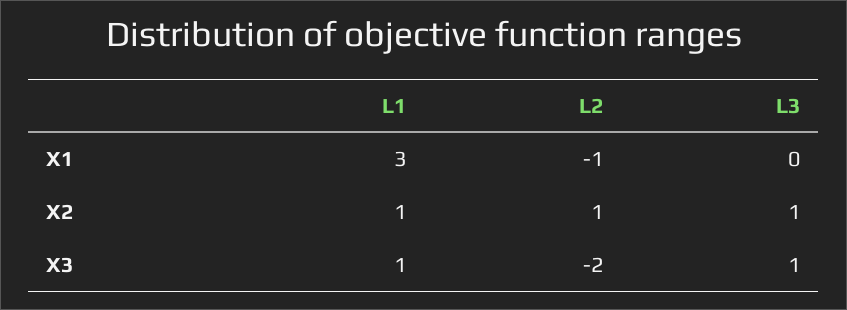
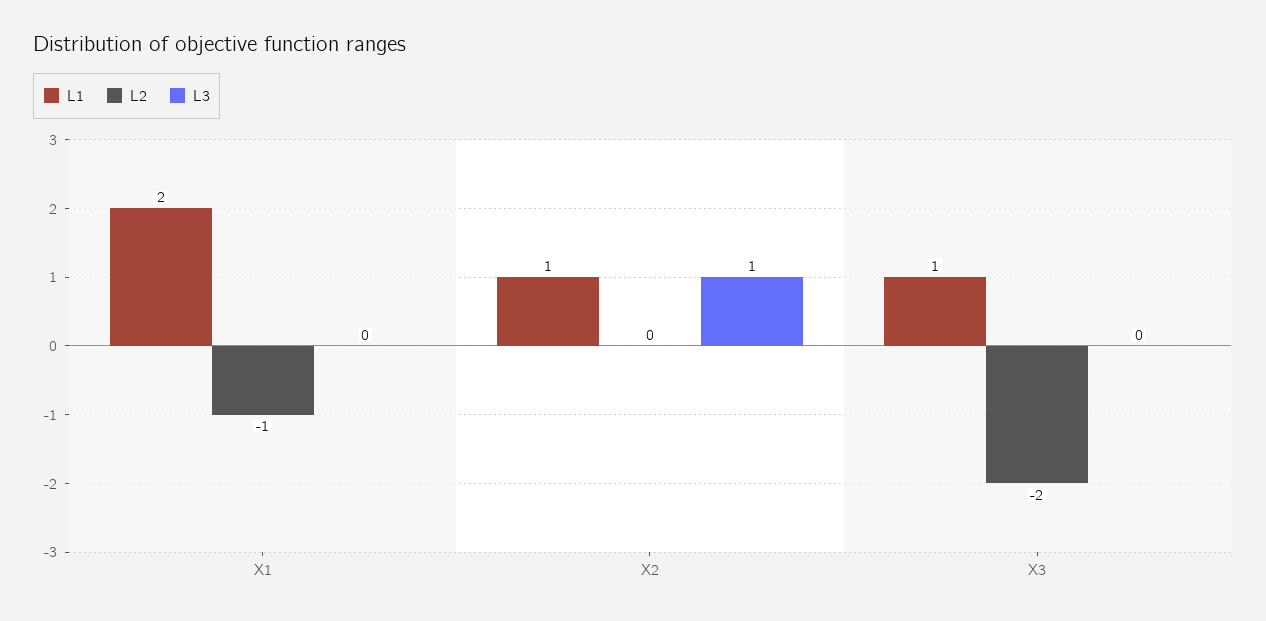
  {
    "L1": {
-     "X1": 3,
+     "X1": 2,
      "X2": 1,
      "X3": 1
    },
    "L2": {
      "X1": -1,
-     "X2": 1,
+     "X2": 0,
      "X3": -2
    },
    "L3": {
      "X1": 0,
      "X2": 1,
-     "X3": 1
+     "X3": 0
    }
  }

